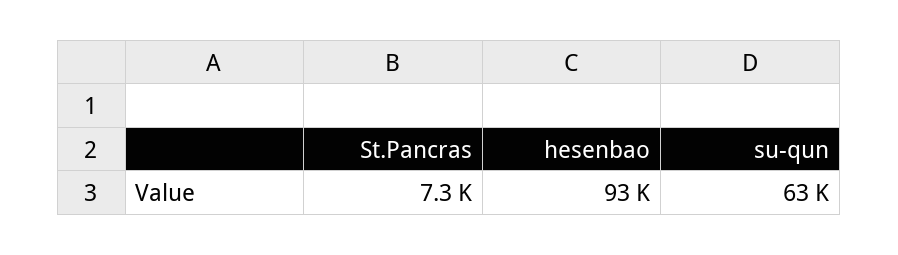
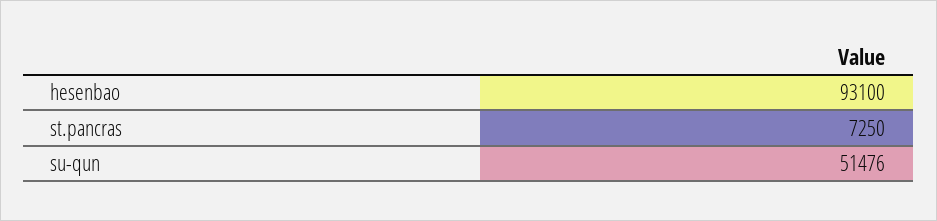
  {
    "St.Pancras": 7250,
    "hesenbao": 93100,
-   "su-qun": 63000
+   "su-qun": 51476
  }

